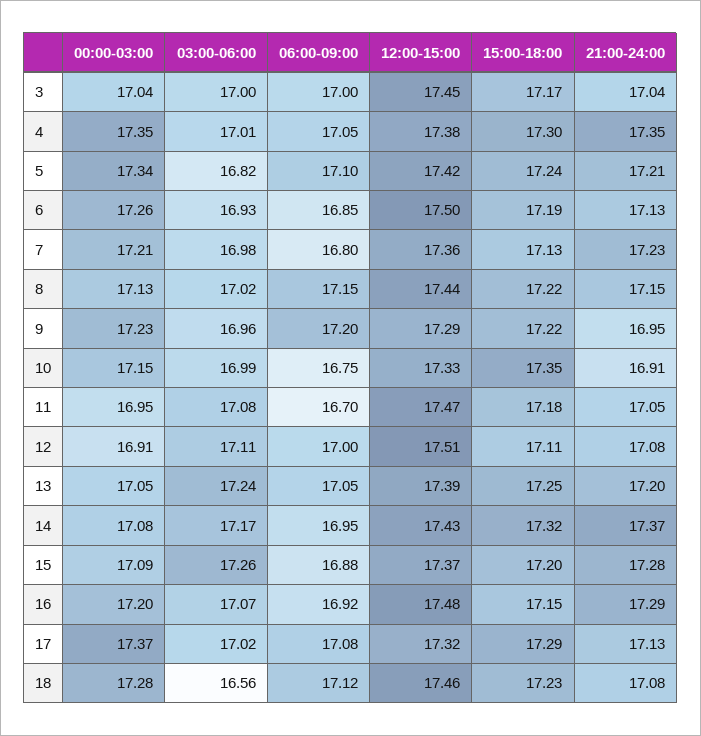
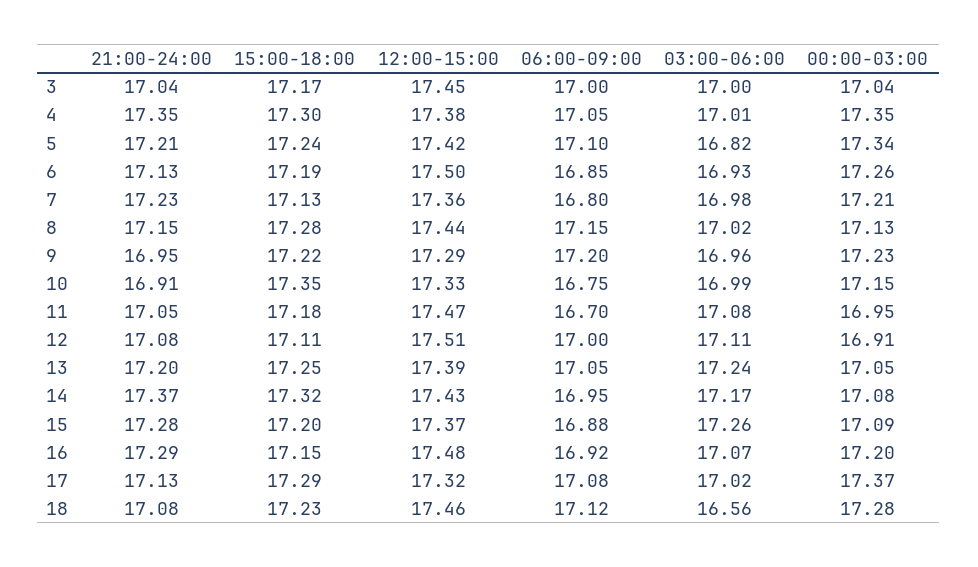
  {
    "00:00-03:00": {
      "3": 17.04,
      "4": 17.35,
      "5": 17.34,
      "6": 17.26,
      "7": 17.21,
      "8": 17.13,
      "9": 17.23,
      "10": 17.15,
      "11": 16.95,
      "12": 16.91,
      "13": 17.05,
      "14": 17.08,
      "15": 17.09,
      "16": 17.2,
      "17": 17.37,
      "18": 17.28
    },
    "03:00-06:00": {
      "3": 17,
      "4": 17.01,
      "5": 16.82,
      "6": 16.93,
      "7": 16.98,
      "8": 17.02,
      "9": 16.96,
      "10": 16.99,
      "11": 17.08,
      "12": 17.11,
      "13": 17.24,
      "14": 17.17,
      "15": 17.26,
      "16": 17.07,
      "17": 17.02,
      "18": 16.56
    },
    "06:00-09:00": {
      "3": 17,
      "4": 17.05,
      "5": 17.1,
      "6": 16.85,
      "7": 16.8,
      "8": 17.15,
      "9": 17.2,
      "10": 16.75,
      "11": 16.7,
      "12": 17,
      "13": 17.05,
      "14": 16.95,
      "15": 16.88,
      "16": 16.92,
      "17": 17.08,
      "18": 17.12
    },
    "12:00-15:00": {
      "3": 17.45,
      "4": 17.38,
      "5": 17.42,
      "6": 17.5,
      "7": 17.36,
      "8": 17.44,
      "9": 17.29,
      "10": 17.33,
      "11": 17.47,
      "12": 17.51,
      "13": 17.39,
      "14": 17.43,
      "15": 17.37,
      "16": 17.48,
      "17": 17.32,
      "18": 17.46
    },
    "15:00-18:00": {
      "3": 17.17,
      "4": 17.3,
      "5": 17.24,
      "6": 17.19,
      "7": 17.13,
-     "8": 17.22,
+     "8": 17.28,
      "9": 17.22,
      "10": 17.35,
      "11": 17.18,
      "12": 17.11,
      "13": 17.25,
      "14": 17.32,
      "15": 17.2,
      "16": 17.15,
      "17": 17.29,
      "18": 17.23
    },
    "21:00-24:00": {
      "3": 17.04,
      "4": 17.35,
      "5": 17.21,
      "6": 17.13,
      "7": 17.23,
      "8": 17.15,
      "9": 16.95,
      "10": 16.91,
      "11": 17.05,
      "12": 17.08,
      "13": 17.2,
      "14": 17.37,
      "15": 17.28,
      "16": 17.29,
      "17": 17.13,
      "18": 17.08
    }
  }

